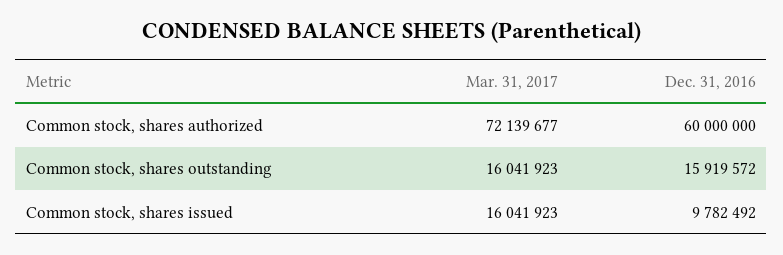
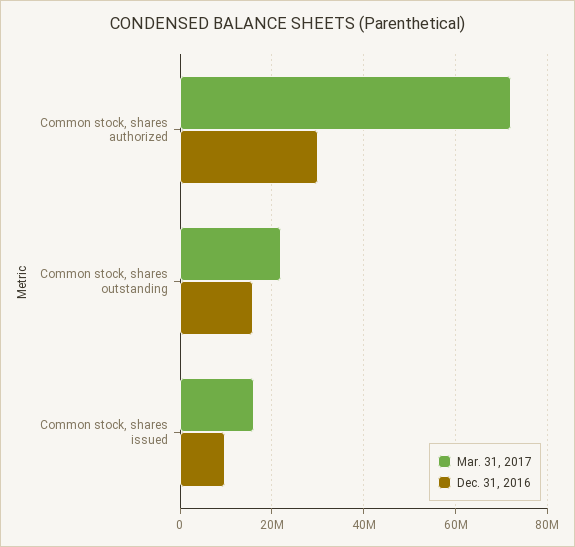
  {
    "Mar. 31, 2017": {
      "Common stock, shares authorized": 72139677,
-     "Common stock, shares outstanding": 16041923,
+     "Common stock, shares outstanding": 22000000,
      "Common stock, shares issued": 16041923
    },
    "Dec. 31, 2016": {
-     "Common stock, shares authorized": 60000000,
+     "Common stock, shares authorized": 30000000,
      "Common stock, shares outstanding": 15919572,
      "Common stock, shares issued": 9782492
    }
  }

